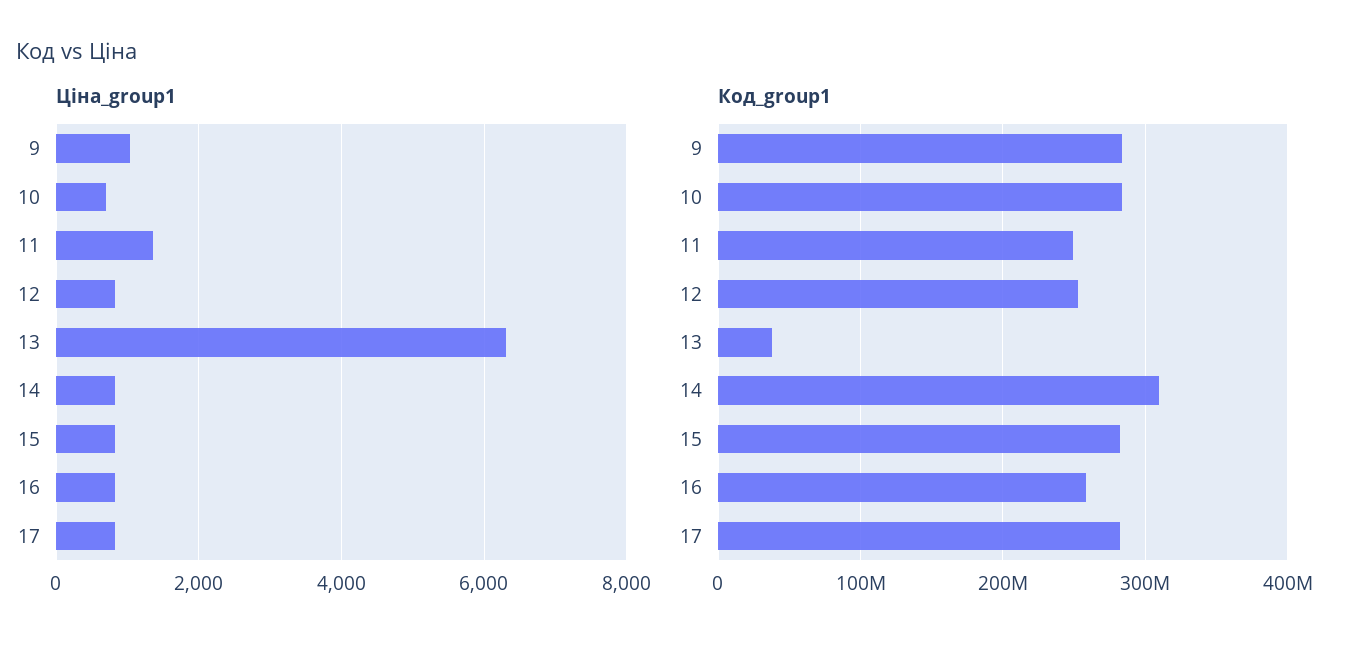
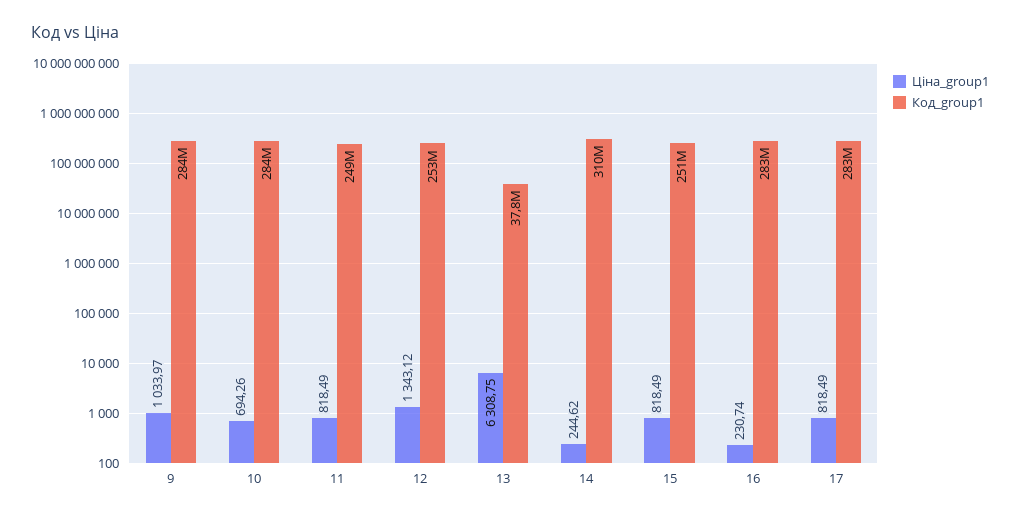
  {
    "Ціна_group1": {
      "9": 1033.97,
      "10": 694.26,
-     "11": 1400,
+     "11": 818.49,
-     "12": 800,
+     "12": 1343.12,
      "13": 6308.75,
-     "14": 800,
+     "14": 244.62,
      "15": 818.49,
-     "16": 800,
+     "16": 230.74,
      "17": 818.49
    },
    "Код_group1": {
      "9": 284000000,
      "10": 284000000,
      "11": 249000000,
      "12": 253000000,
      "13": 37800000,
      "14": 310000000,
-     "15": 280000000,
+     "15": 251000000,
-     "16": 260000000,
+     "16": 283000000,
      "17": 283000000
    }
  }

